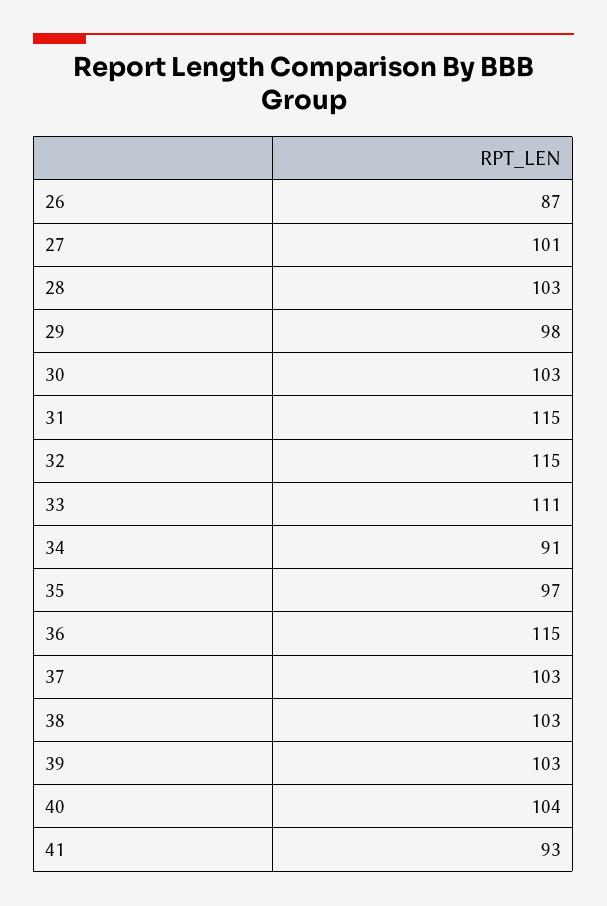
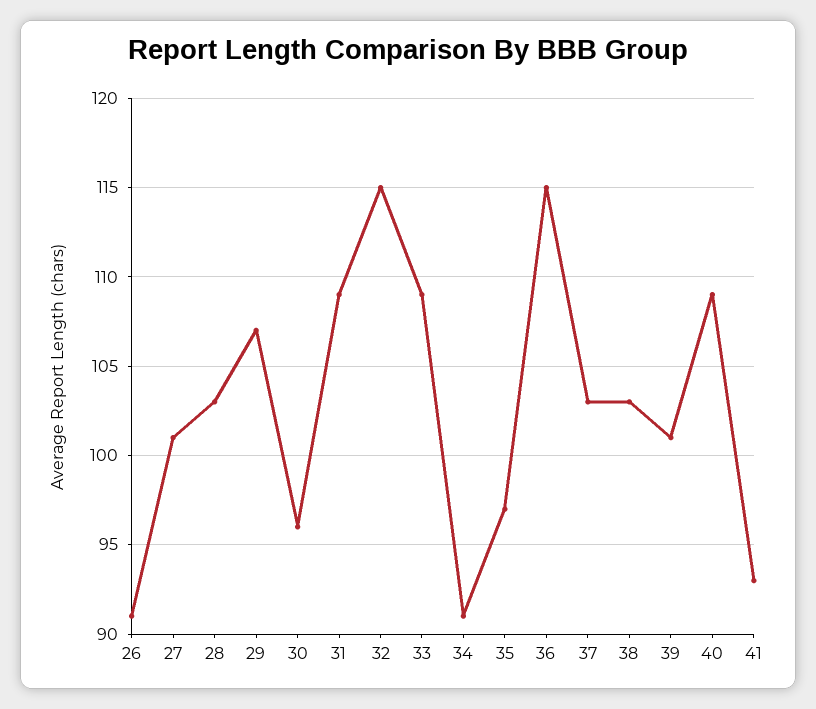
  {
-   "26": 87,
+   "26": 91,
    "27": 101,
    "28": 103,
-   "29": 98,
+   "29": 107,
-   "30": 103,
+   "30": 96,
-   "31": 115,
+   "31": 109,
    "32": 115,
-   "33": 111,
+   "33": 109,
    "34": 91,
    "35": 97,
    "36": 115,
    "37": 103,
    "38": 103,
-   "39": 103,
+   "39": 101,
-   "40": 104,
+   "40": 109,
    "41": 93
  }

